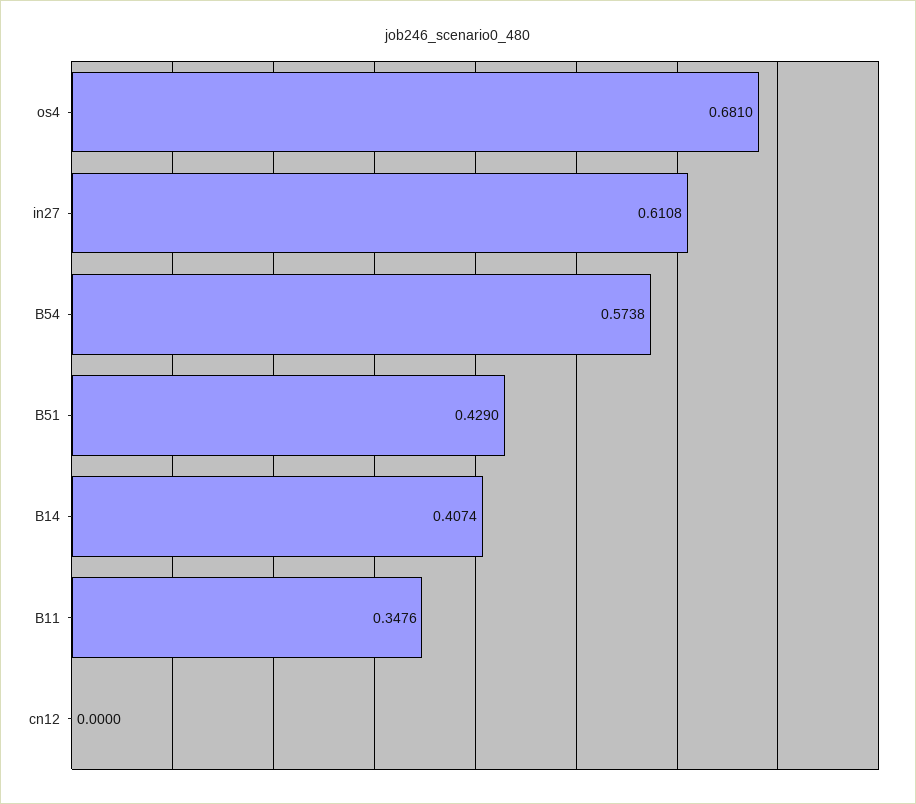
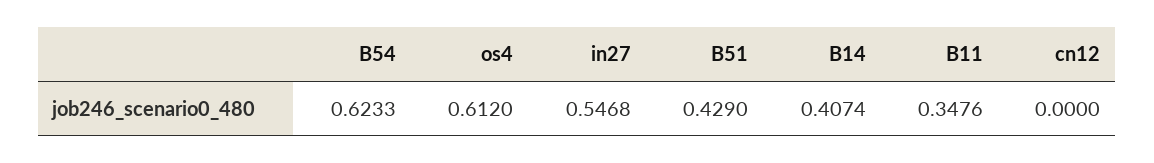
  {
-   "os4": 0.681,
+   "os4": 0.612,
-   "in27": 0.6108,
+   "in27": 0.5468,
-   "B54": 0.5738,
+   "B54": 0.6233,
    "B51": 0.429,
    "B14": 0.4074,
    "B11": 0.3476,
    "cn12": 0
  }

